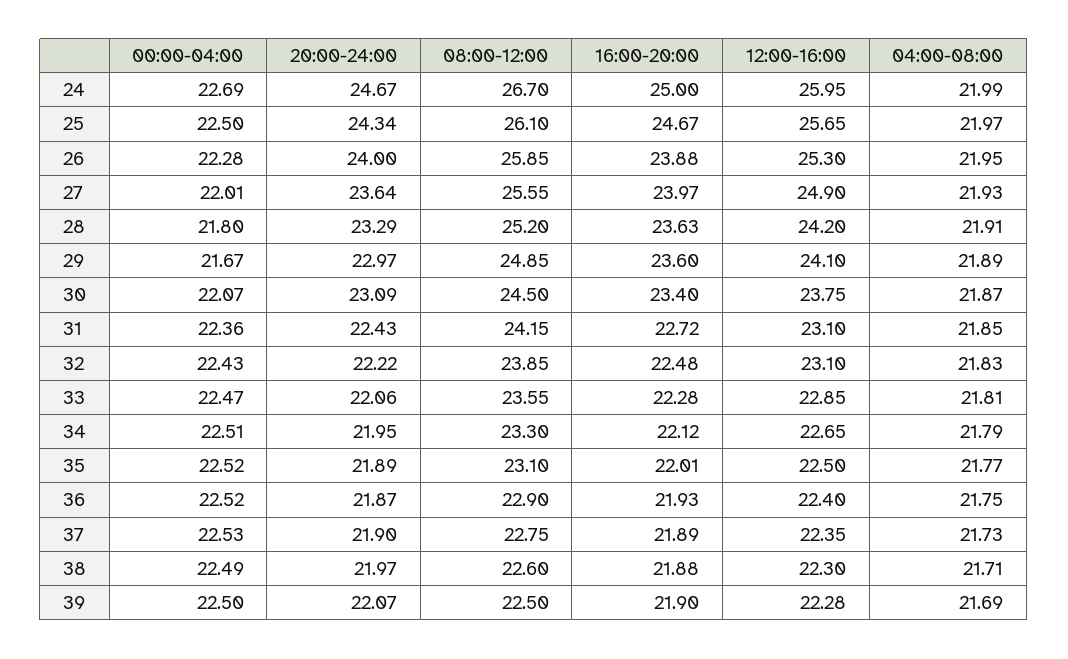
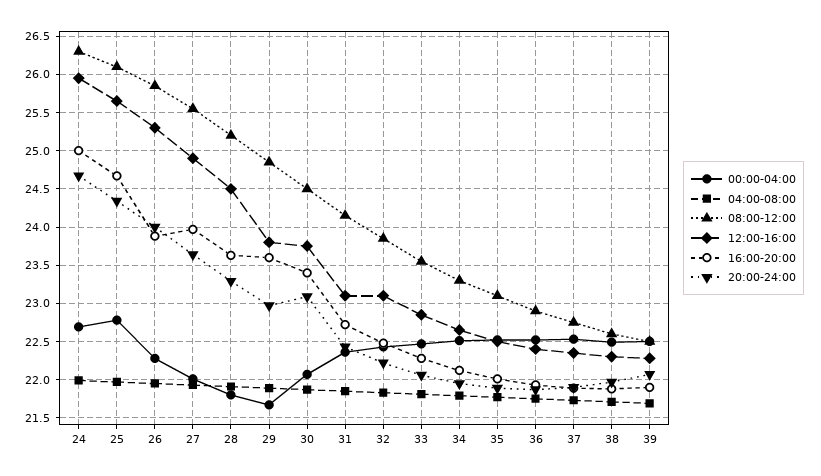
  {
    "00:00-04:00": {
      "24": 22.69,
-     "25": 22.5,
+     "25": 22.8,
      "26": 22.28,
      "27": 22.01,
      "28": 21.8,
      "29": 21.67,
      "30": 22.07,
      "31": 22.36,
      "32": 22.43,
      "33": 22.47,
      "34": 22.51,
      "35": 22.52,
      "36": 22.52,
      "37": 22.53,
      "38": 22.49,
      "39": 22.5
    },
    "20:00-24:00": {
      "24": 24.67,
      "25": 24.34,
      "26": 24,
      "27": 23.64,
      "28": 23.29,
      "29": 22.97,
      "30": 23.09,
      "31": 22.43,
      "32": 22.22,
      "33": 22.06,
      "34": 21.95,
      "35": 21.89,
      "36": 21.87,
      "37": 21.9,
      "38": 21.97,
      "39": 22.07
    },
    "08:00-12:00": {
-     "24": 26.7,
+     "24": 26.3,
      "25": 26.1,
      "26": 25.85,
      "27": 25.55,
      "28": 25.2,
      "29": 24.85,
      "30": 24.5,
      "31": 24.15,
      "32": 23.85,
      "33": 23.55,
      "34": 23.3,
      "35": 23.1,
      "36": 22.9,
      "37": 22.75,
      "38": 22.6,
      "39": 22.5
    },
    "16:00-20:00": {
      "24": 25,
      "25": 24.67,
      "26": 23.88,
      "27": 23.97,
      "28": 23.63,
      "29": 23.6,
      "30": 23.4,
      "31": 22.72,
      "32": 22.48,
      "33": 22.28,
      "34": 22.12,
      "35": 22.01,
      "36": 21.93,
      "37": 21.89,
      "38": 21.88,
      "39": 21.9
    },
    "12:00-16:00": {
      "24": 25.95,
      "25": 25.65,
      "26": 25.3,
      "27": 24.9,
-     "28": 24.2,
+     "28": 24.5,
-     "29": 24.1,
+     "29": 23.8,
      "30": 23.75,
      "31": 23.1,
      "32": 23.1,
      "33": 22.85,
      "34": 22.65,
      "35": 22.5,
      "36": 22.4,
      "37": 22.35,
      "38": 22.3,
      "39": 22.28
    },
    "04:00-08:00": {
      "24": 21.99,
      "25": 21.97,
      "26": 21.95,
      "27": 21.93,
      "28": 21.91,
      "29": 21.89,
      "30": 21.87,
      "31": 21.85,
      "32": 21.83,
      "33": 21.81,
      "34": 21.79,
      "35": 21.77,
      "36": 21.75,
      "37": 21.73,
      "38": 21.71,
      "39": 21.69
    }
  }

